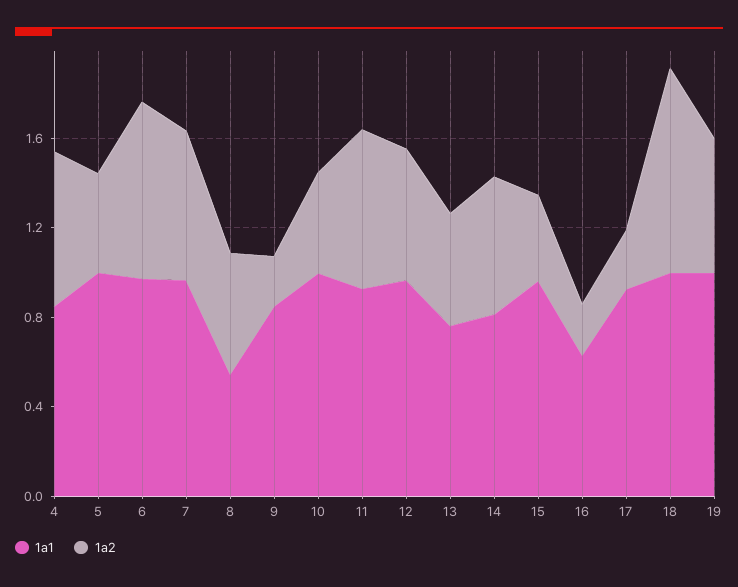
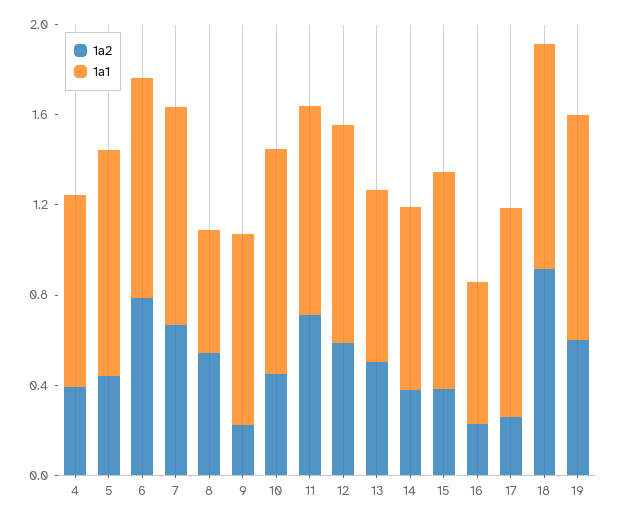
  {
    "1a1": {
      "4": 0.8,
      "5": 1,
      "6": 1,
      "7": 1,
      "8": 0.5,
      "9": 0.9,
      "10": 1,
      "11": 0.9,
      "12": 1,
      "13": 0.8,
      "14": 0.8,
      "15": 1,
      "16": 0.6,
      "17": 0.9,
      "18": 1,
      "19": 1
    },
    "1a2": {
-     "4": 0.7,
+     "4": 0.4,
      "5": 0.4,
      "6": 0.8,
      "7": 0.7,
      "8": 0.5,
      "9": 0.2,
      "10": 0.4,
      "11": 0.7,
      "12": 0.6,
      "13": 0.5,
-     "14": 0.6,
+     "14": 0.4,
      "15": 0.4,
      "16": 0.2,
      "17": 0.3,
      "18": 0.9,
      "19": 0.6
    }
  }

